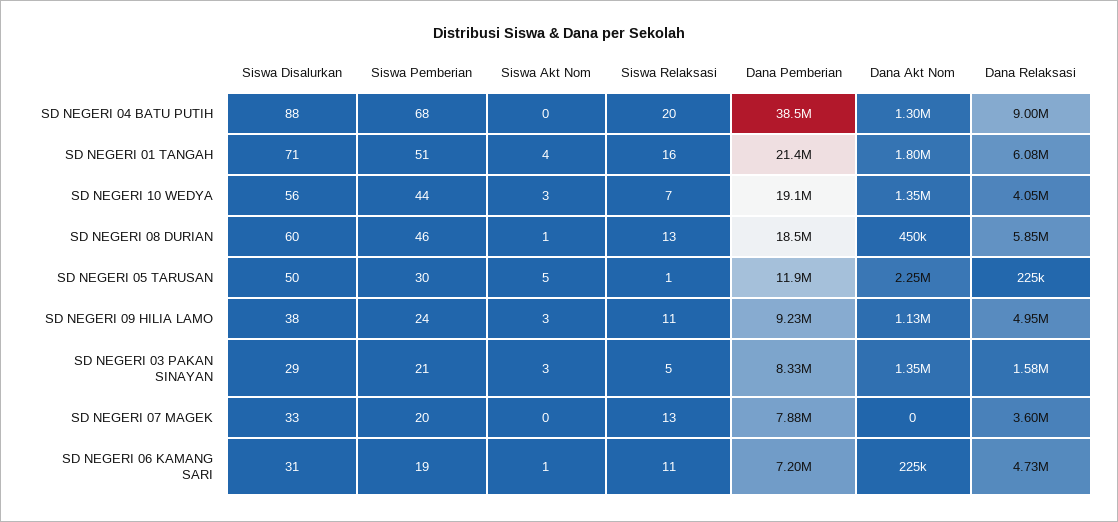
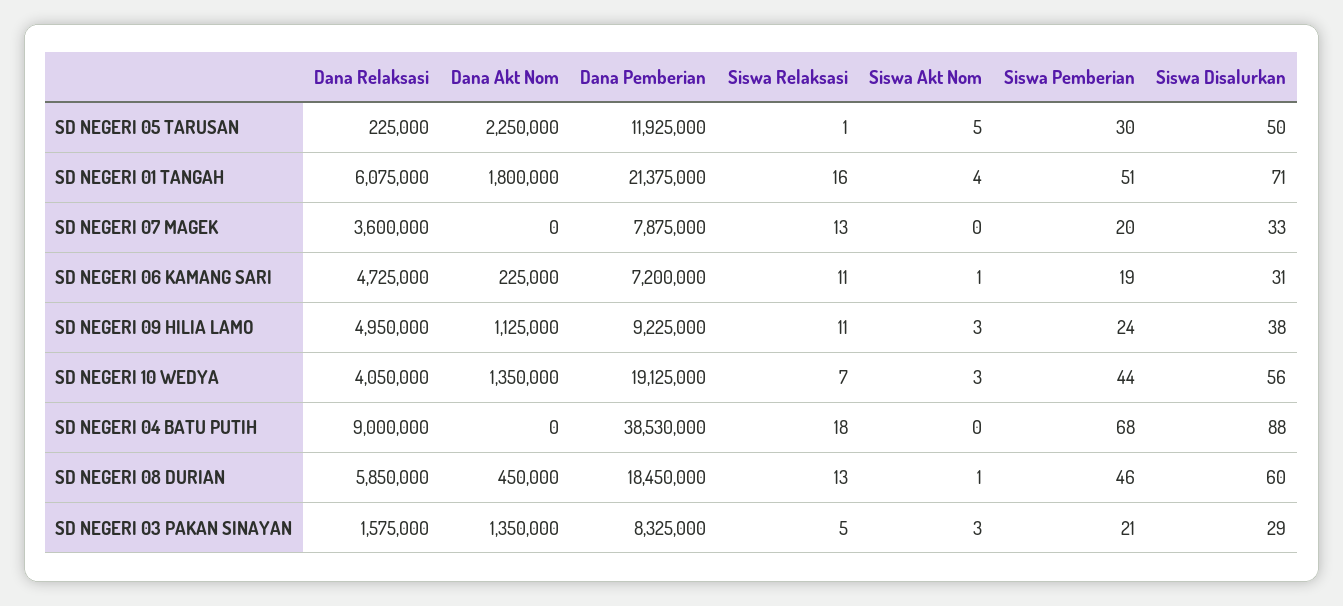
  {
    "Siswa Disalurkan": {
      "SD NEGERI 04 BATU PUTIH": 88,
      "SD NEGERI 01 TANGAH": 71,
      "SD NEGERI 10 WEDYA": 56,
      "SD NEGERI 08 DURIAN": 60,
      "SD NEGERI 05 TARUSAN": 50,
      "SD NEGERI 09 HILIA LAMO": 38,
      "SD NEGERI 03 PAKAN SINAYAN": 29,
      "SD NEGERI 07 MAGEK": 33,
      "SD NEGERI 06 KAMANG SARI": 31
    },
    "Siswa Pemberian": {
      "SD NEGERI 04 BATU PUTIH": 68,
      "SD NEGERI 01 TANGAH": 51,
      "SD NEGERI 10 WEDYA": 44,
      "SD NEGERI 08 DURIAN": 46,
      "SD NEGERI 05 TARUSAN": 30,
      "SD NEGERI 09 HILIA LAMO": 24,
      "SD NEGERI 03 PAKAN SINAYAN": 21,
      "SD NEGERI 07 MAGEK": 20,
      "SD NEGERI 06 KAMANG SARI": 19
    },
    "Siswa Akt Nom": {
      "SD NEGERI 04 BATU PUTIH": 0,
      "SD NEGERI 01 TANGAH": 4,
      "SD NEGERI 10 WEDYA": 3,
      "SD NEGERI 08 DURIAN": 1,
      "SD NEGERI 05 TARUSAN": 5,
      "SD NEGERI 09 HILIA LAMO": 3,
      "SD NEGERI 03 PAKAN SINAYAN": 3,
      "SD NEGERI 07 MAGEK": 0,
      "SD NEGERI 06 KAMANG SARI": 1
    },
    "Siswa Relaksasi": {
-     "SD NEGERI 04 BATU PUTIH": 20,
+     "SD NEGERI 04 BATU PUTIH": 18,
      "SD NEGERI 01 TANGAH": 16,
      "SD NEGERI 10 WEDYA": 7,
      "SD NEGERI 08 DURIAN": 13,
      "SD NEGERI 05 TARUSAN": 1,
      "SD NEGERI 09 HILIA LAMO": 11,
      "SD NEGERI 03 PAKAN SINAYAN": 5,
      "SD NEGERI 07 MAGEK": 13,
      "SD NEGERI 06 KAMANG SARI": 11
    },
    "Dana Pemberian": {
      "SD NEGERI 04 BATU PUTIH": 38530000,
      "SD NEGERI 01 TANGAH": 21375000,
      "SD NEGERI 10 WEDYA": 19125000,
      "SD NEGERI 08 DURIAN": 18450000,
      "SD NEGERI 05 TARUSAN": 11925000,
      "SD NEGERI 09 HILIA LAMO": 9225000,
      "SD NEGERI 03 PAKAN SINAYAN": 8325000,
      "SD NEGERI 07 MAGEK": 7875000,
      "SD NEGERI 06 KAMANG SARI": 7200000
    },
    "Dana Akt Nom": {
-     "SD NEGERI 04 BATU PUTIH": 1300000,
+     "SD NEGERI 04 BATU PUTIH": 0,
      "SD NEGERI 01 TANGAH": 1800000,
      "SD NEGERI 10 WEDYA": 1350000,
      "SD NEGERI 08 DURIAN": 450000,
      "SD NEGERI 05 TARUSAN": 2250000,
      "SD NEGERI 09 HILIA LAMO": 1125000,
      "SD NEGERI 03 PAKAN SINAYAN": 1350000,
      "SD NEGERI 07 MAGEK": 0,
      "SD NEGERI 06 KAMANG SARI": 225000
    },
    "Dana Relaksasi": {
      "SD NEGERI 04 BATU PUTIH": 9000000,
      "SD NEGERI 01 TANGAH": 6075000,
      "SD NEGERI 10 WEDYA": 4050000,
      "SD NEGERI 08 DURIAN": 5850000,
      "SD NEGERI 05 TARUSAN": 225000,
      "SD NEGERI 09 HILIA LAMO": 4950000,
      "SD NEGERI 03 PAKAN SINAYAN": 1575000,
      "SD NEGERI 07 MAGEK": 3600000,
      "SD NEGERI 06 KAMANG SARI": 4725000
    }
  }

